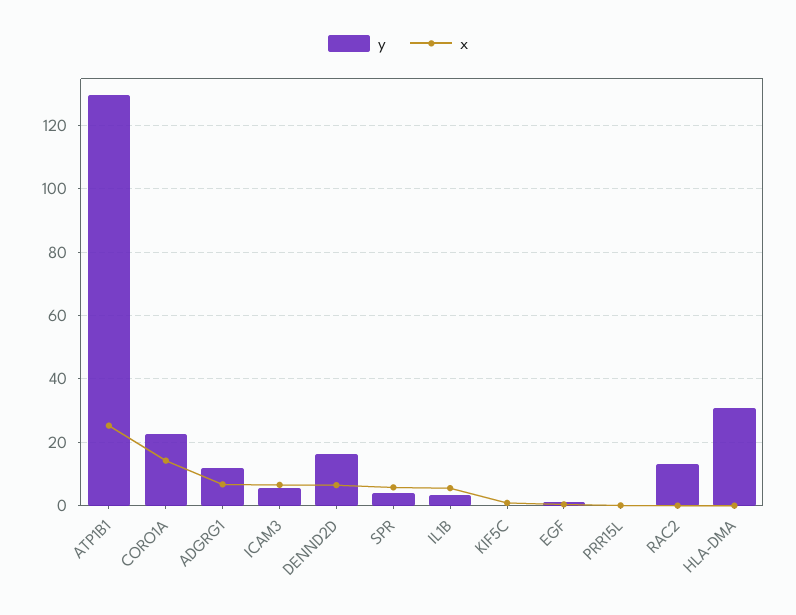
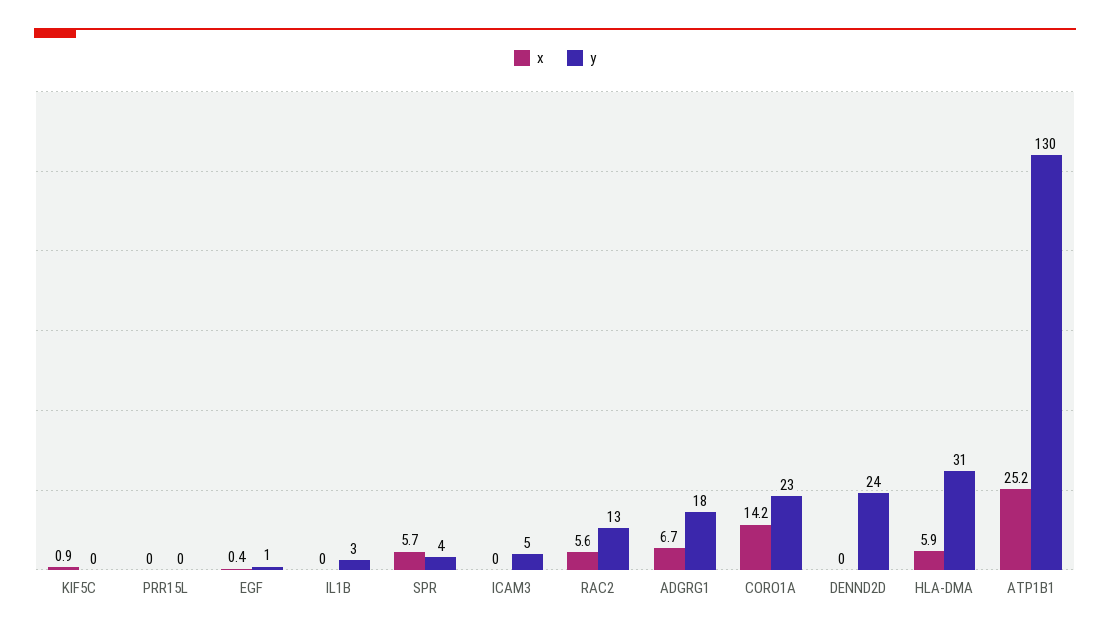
  {
    "y": {
      "ATP1B1": 130,
      "CORO1A": 23,
-     "ADGRG1": 12,
+     "ADGRG1": 18,
      "ICAM3": 5,
-     "DENND2D": 16,
+     "DENND2D": 24,
      "SPR": 4,
      "IL1B": 3,
      "KIF5C": 0,
      "EGF": 1,
      "PRR15L": 0,
      "RAC2": 13,
      "HLA-DMA": 31
    },
    "x": {
      "ATP1B1": 25.2,
      "CORO1A": 14.2,
      "ADGRG1": 6.7,
-     "ICAM3": 6,
+     "ICAM3": 0,
-     "DENND2D": 6,
+     "DENND2D": 0,
      "SPR": 5.7,
-     "IL1B": 6,
+     "IL1B": 0,
      "KIF5C": 0.9,
      "EGF": 0.4,
      "PRR15L": 0,
-     "RAC2": 0,
+     "RAC2": 5.6,
-     "HLA-DMA": 0
+     "HLA-DMA": 5.9
    }
  }

